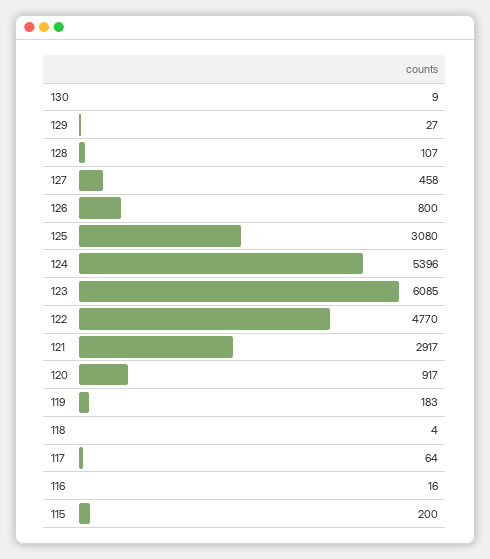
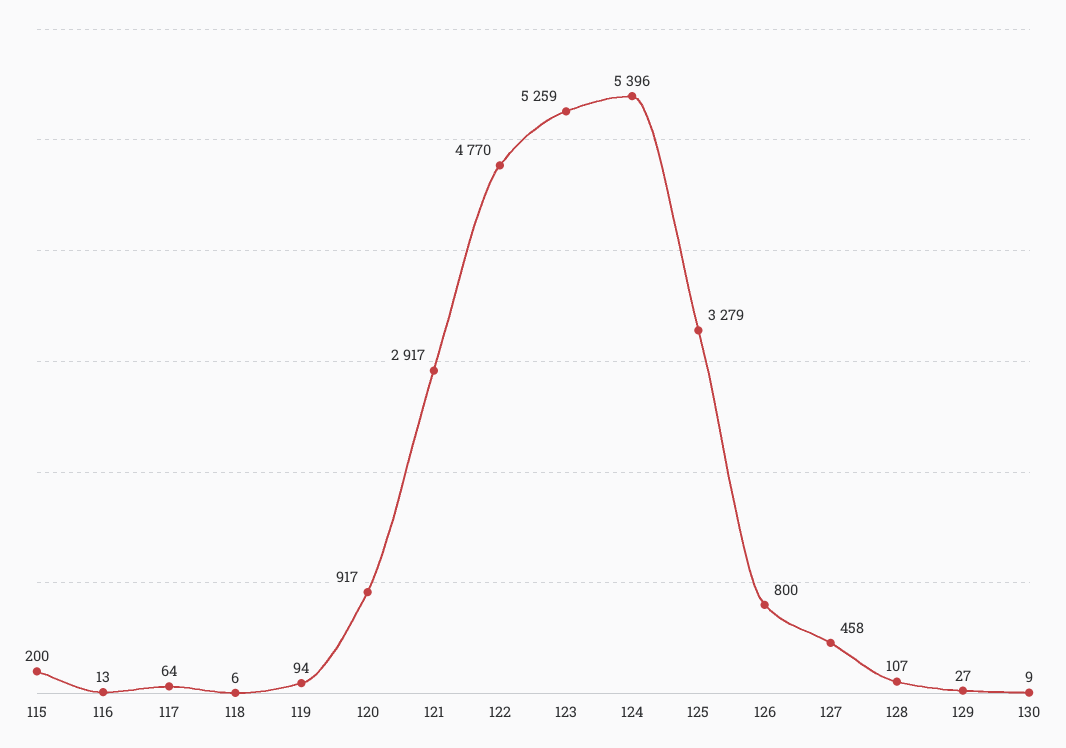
  {
    "130": 9,
    "129": 27,
    "128": 107,
    "127": 458,
    "126": 800,
-   "125": 3080,
+   "125": 3279,
    "124": 5396,
-   "123": 6085,
+   "123": 5259,
    "122": 4770,
    "121": 2917,
    "120": 917,
-   "119": 183,
+   "119": 94,
-   "118": 4,
+   "118": 6,
    "117": 64,
-   "116": 16,
+   "116": 13,
    "115": 200
  }

